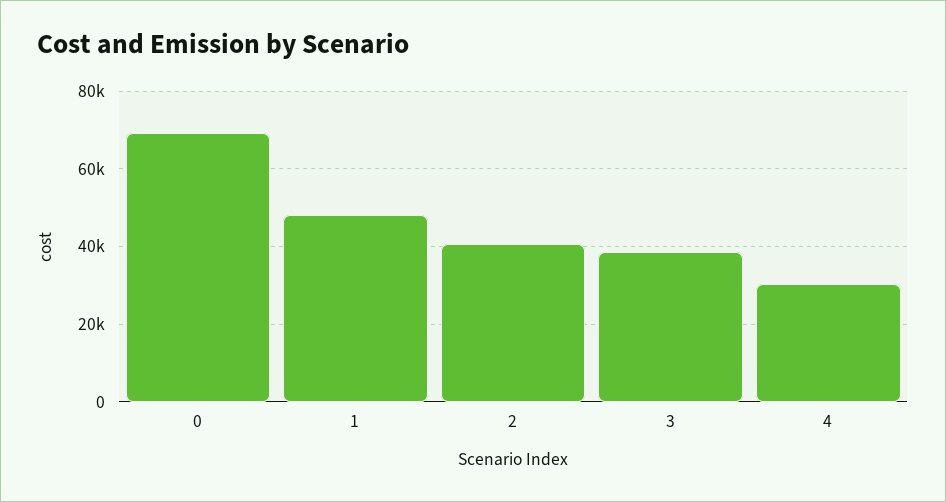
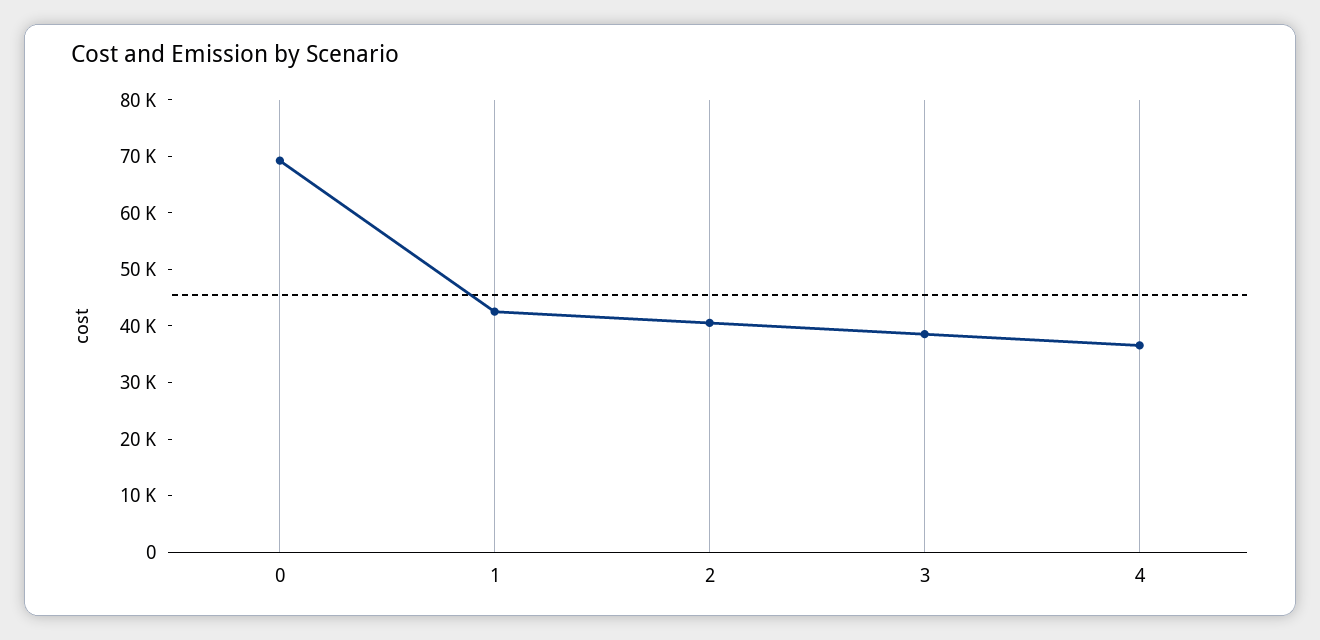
  {
    "0": 70000,
-   "1": 48000,
+   "1": 42000,
    "2": 40000,
    "3": 38000,
-   "4": 30000
+   "4": 36000
  }

